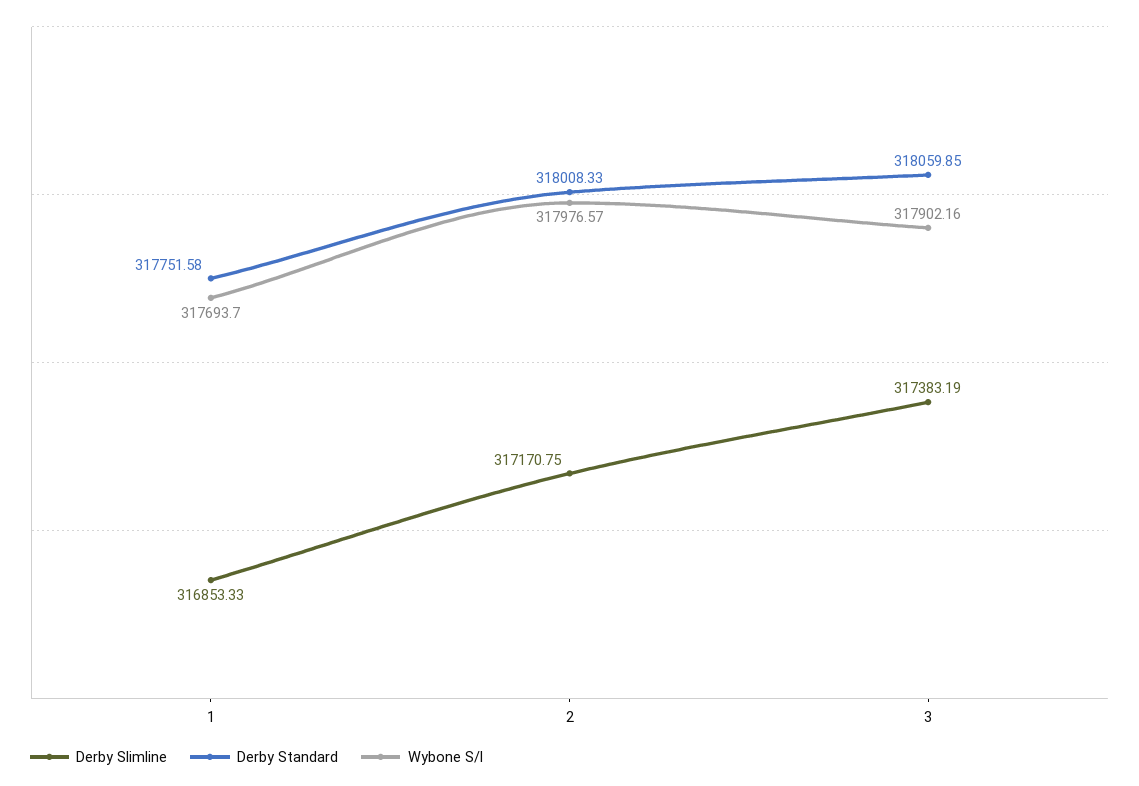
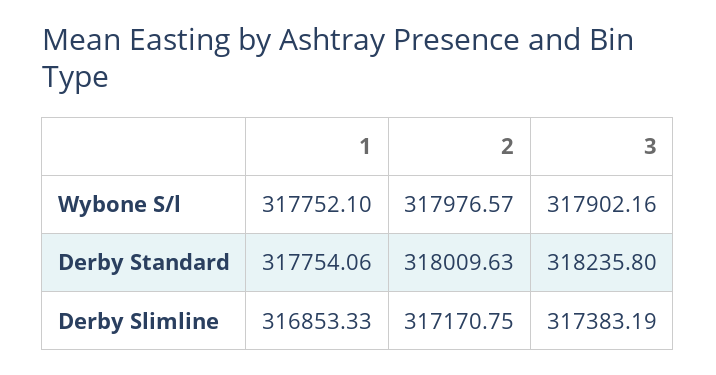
  {
    "Derby Slimline": {
      "1": 316853.33,
      "2": 317170.75,
      "3": 317383.19
    },
    "Derby Standard": {
-     "1": 317751.58,
+     "1": 317754.06,
-     "2": 318008.33,
+     "2": 318009.63,
-     "3": 318059.85
+     "3": 318235.8
    },
    "Wybone S/l": {
-     "1": 317693.7,
+     "1": 317752.1,
      "2": 317976.57,
      "3": 317902.16
    }
  }

